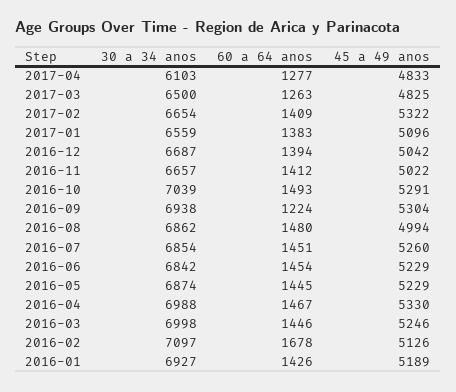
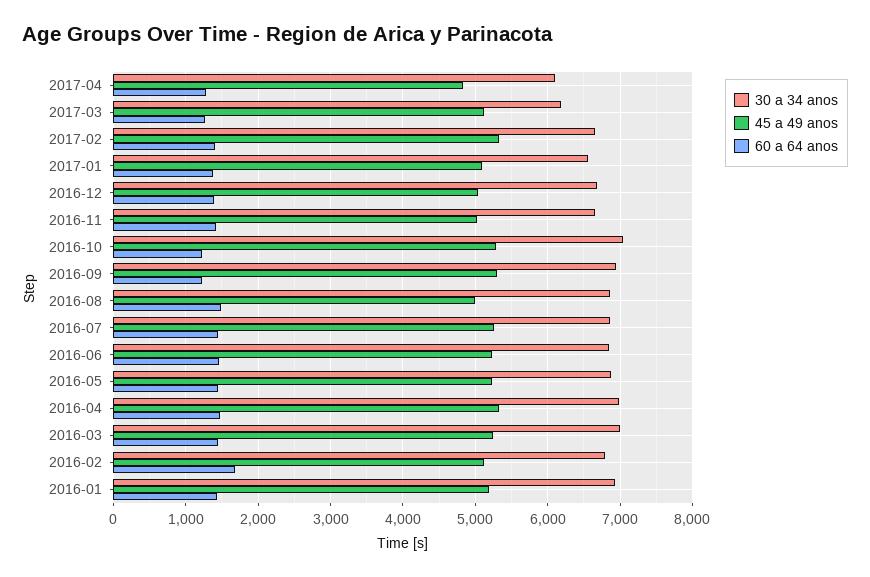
  {
    "30 a 34 anos": {
      "2017-04": 6103,
-     "2017-03": 6500,
+     "2017-03": 6200,
      "2017-02": 6654,
      "2017-01": 6559,
      "2016-12": 6687,
      "2016-11": 6657,
      "2016-10": 7039,
      "2016-09": 6938,
      "2016-08": 6862,
      "2016-07": 6854,
      "2016-06": 6842,
      "2016-05": 6874,
      "2016-04": 6988,
      "2016-03": 6998,
-     "2016-02": 7097,
+     "2016-02": 6800,
      "2016-01": 6927
    },
    "60 a 64 anos": {
      "2017-04": 1277,
      "2017-03": 1263,
      "2017-02": 1409,
      "2017-01": 1383,
      "2016-12": 1394,
      "2016-11": 1412,
-     "2016-10": 1493,
+     "2016-10": 1200,
      "2016-09": 1224,
      "2016-08": 1480,
      "2016-07": 1451,
      "2016-06": 1454,
      "2016-05": 1445,
      "2016-04": 1467,
      "2016-03": 1446,
      "2016-02": 1678,
      "2016-01": 1426
    },
    "45 a 49 anos": {
      "2017-04": 4833,
-     "2017-03": 4825,
+     "2017-03": 5100,
      "2017-02": 5322,
      "2017-01": 5096,
      "2016-12": 5042,
      "2016-11": 5022,
      "2016-10": 5291,
      "2016-09": 5304,
      "2016-08": 4994,
      "2016-07": 5260,
      "2016-06": 5229,
      "2016-05": 5229,
      "2016-04": 5330,
      "2016-03": 5246,
      "2016-02": 5126,
      "2016-01": 5189
    }
  }

